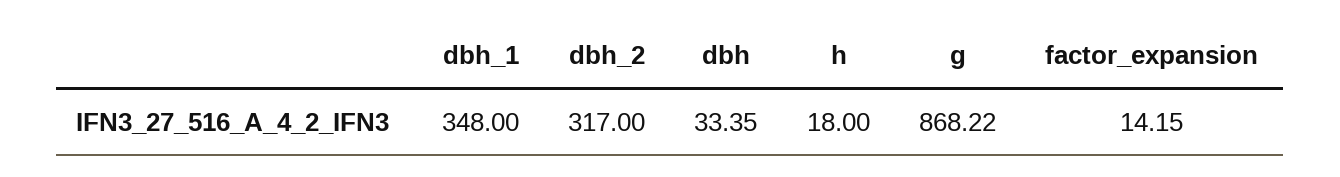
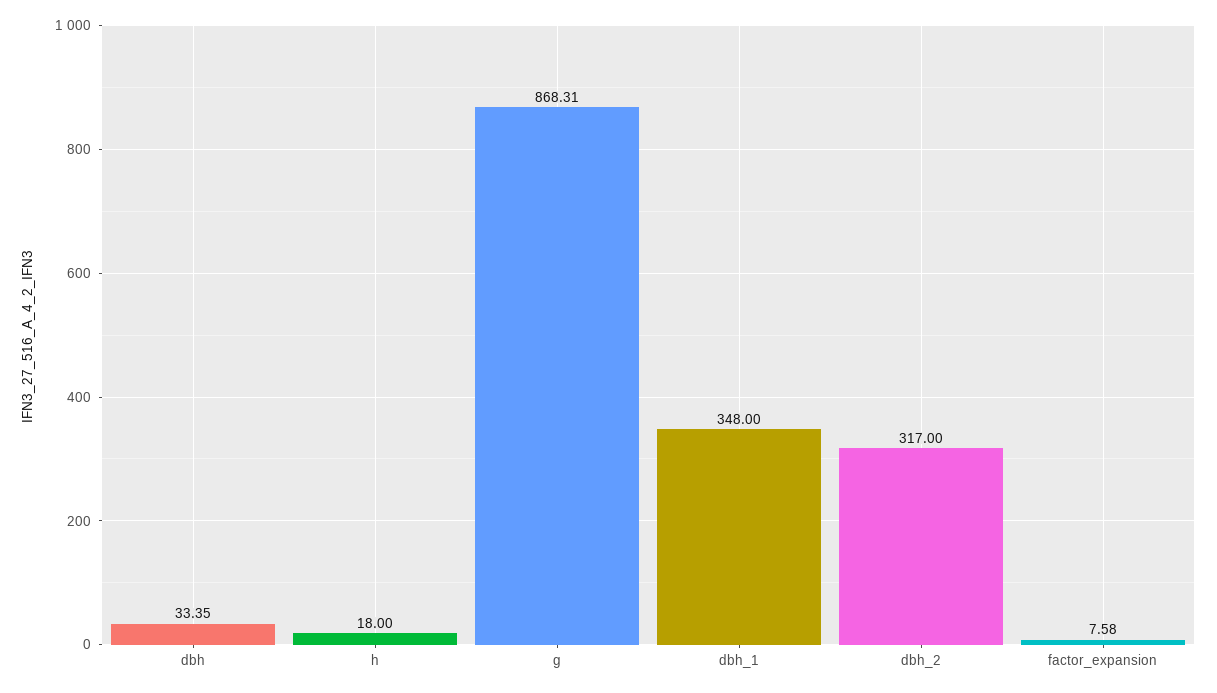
  {
    "dbh_1": 348,
    "dbh_2": 317,
    "dbh": 33.35,
    "h": 18,
-   "g": 868.22,
+   "g": 868.31,
-   "factor_expansion": 14.15
+   "factor_expansion": 7.58
  }

